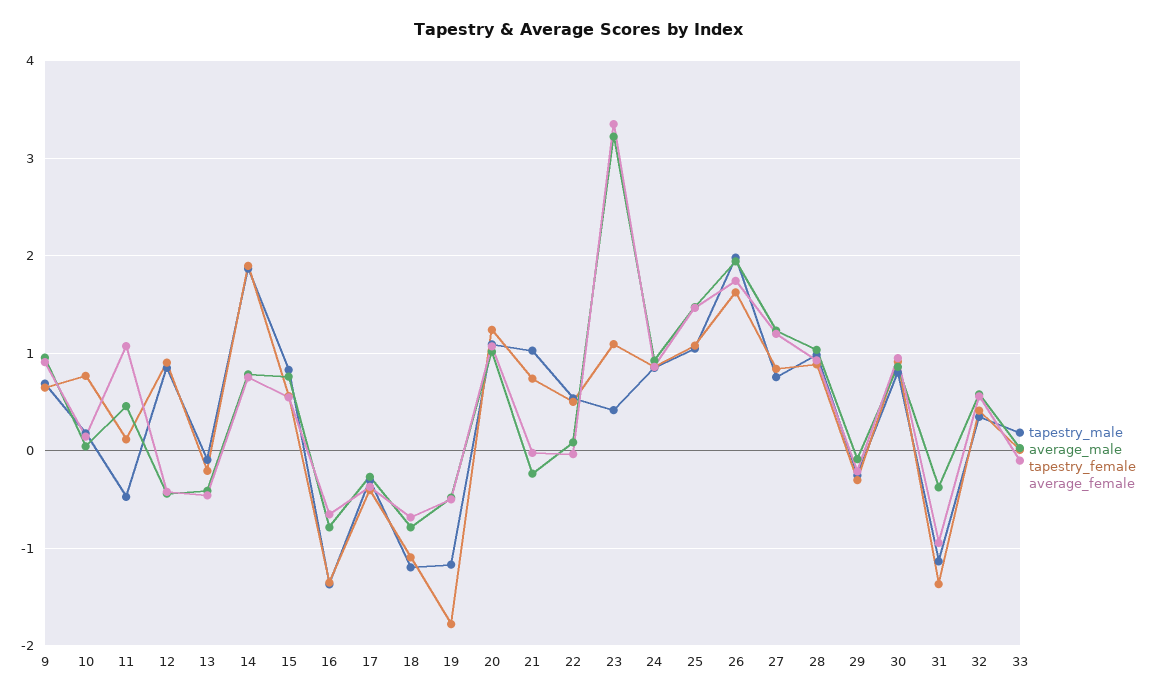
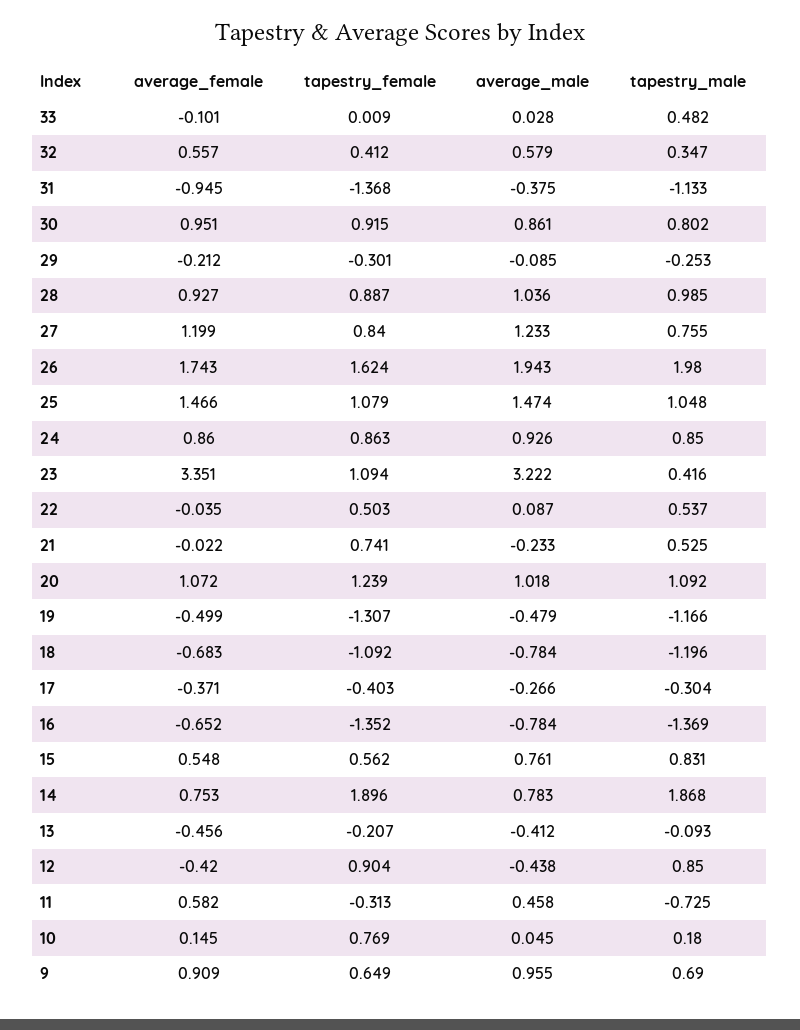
  {
    "tapestry_male": {
      "9": 0.69,
      "10": 0.18,
-     "11": -0.5,
+     "11": -0.725,
      "12": 0.85,
      "13": -0.093,
      "14": 1.868,
      "15": 0.831,
      "16": -1.369,
      "17": -0.304,
      "18": -1.196,
      "19": -1.166,
      "20": 1.092,
-     "21": 1,
+     "21": 0.525,
      "22": 0.537,
      "23": 0.416,
      "24": 0.85,
      "25": 1.048,
      "26": 1.98,
      "27": 0.755,
      "28": 0.985,
      "29": -0.253,
      "30": 0.802,
      "31": -1.133,
      "32": 0.347,
-     "33": 0.2
+     "33": 0.482
    },
    "average_male": {
      "9": 0.955,
      "10": 0.045,
      "11": 0.458,
      "12": -0.438,
      "13": -0.412,
      "14": 0.783,
      "15": 0.761,
      "16": -0.784,
      "17": -0.266,
      "18": -0.784,
      "19": -0.479,
      "20": 1.018,
      "21": -0.233,
      "22": 0.087,
      "23": 3.222,
      "24": 0.926,
      "25": 1.474,
      "26": 1.943,
      "27": 1.233,
      "28": 1.036,
      "29": -0.085,
      "30": 0.861,
      "31": -0.375,
      "32": 0.579,
      "33": 0.028
    },
    "tapestry_female": {
      "9": 0.649,
      "10": 0.769,
-     "11": 0.1,
+     "11": -0.313,
      "12": 0.904,
      "13": -0.207,
      "14": 1.896,
      "15": 0.562,
      "16": -1.352,
      "17": -0.403,
      "18": -1.092,
-     "19": -1.8,
+     "19": -1.307,
      "20": 1.239,
      "21": 0.741,
      "22": 0.503,
      "23": 1.094,
      "24": 0.863,
      "25": 1.079,
      "26": 1.624,
      "27": 0.84,
      "28": 0.887,
      "29": -0.301,
      "30": 0.915,
      "31": -1.368,
      "32": 0.412,
      "33": 0.009
    },
    "average_female": {
      "9": 0.909,
      "10": 0.145,
-     "11": 1.1,
+     "11": 0.582,
      "12": -0.42,
      "13": -0.456,
      "14": 0.753,
      "15": 0.548,
      "16": -0.652,
      "17": -0.371,
      "18": -0.683,
      "19": -0.499,
      "20": 1.072,
      "21": -0.022,
      "22": -0.035,
      "23": 3.351,
      "24": 0.86,
      "25": 1.466,
      "26": 1.743,
      "27": 1.199,
      "28": 0.927,
      "29": -0.212,
      "30": 0.951,
      "31": -0.945,
      "32": 0.557,
      "33": -0.101
    }
  }

